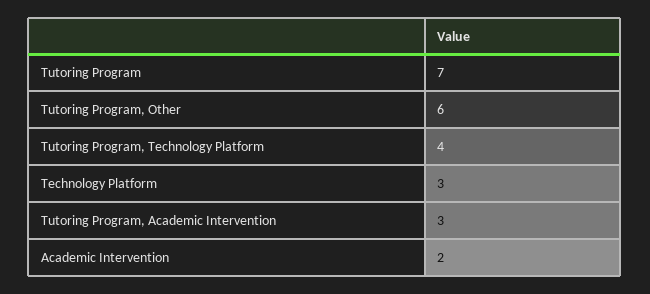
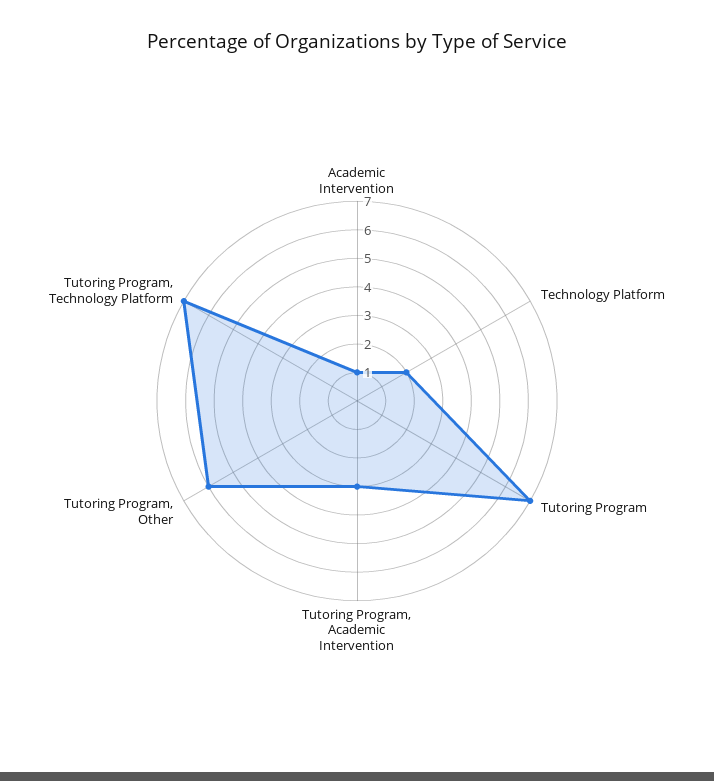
  {
    "Tutoring Program": 7,
    "Tutoring Program, Other": 6,
-   "Tutoring Program, Technology Platform": 4,
+   "Tutoring Program, Technology Platform": 7,
-   "Technology Platform": 3,
+   "Technology Platform": 2,
    "Tutoring Program, Academic Intervention": 3,
-   "Academic Intervention": 2
+   "Academic Intervention": 1
  }

